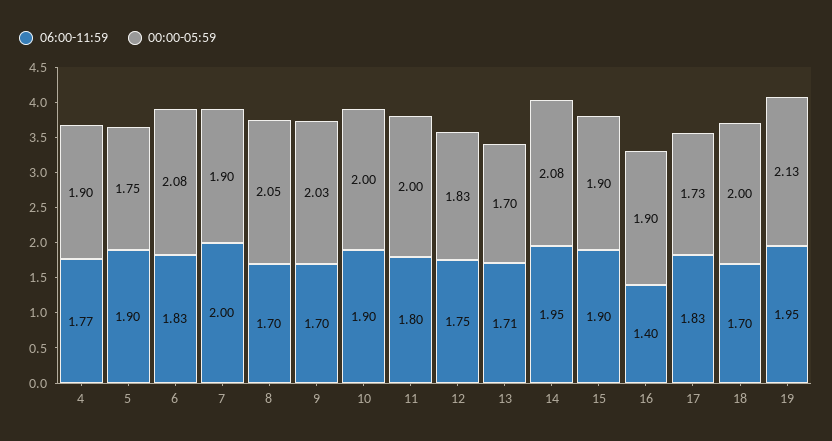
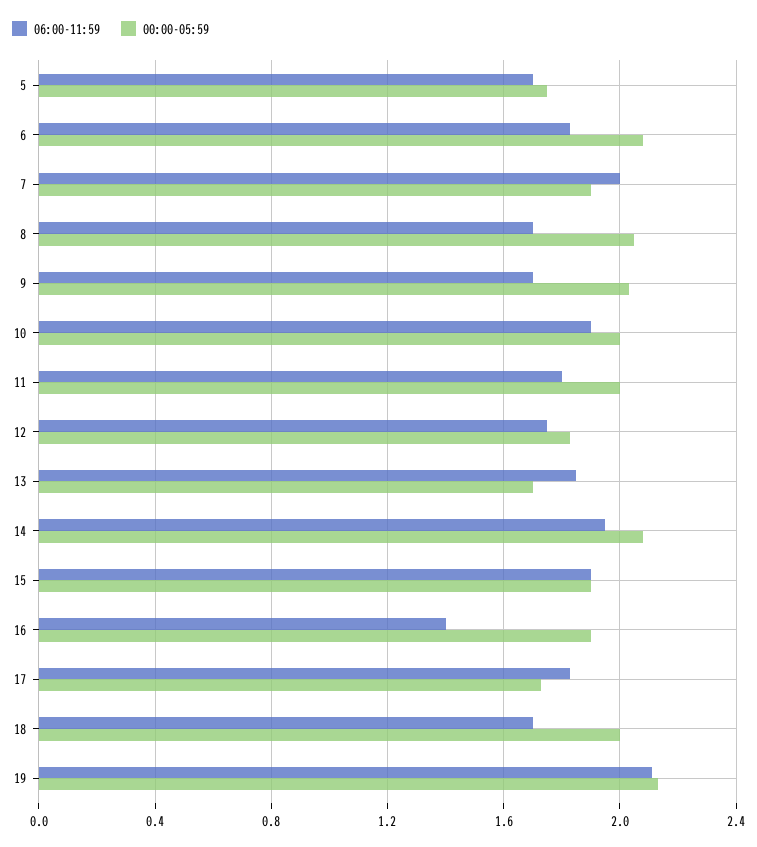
  {
    "06:00-11:59": {
-     "4": 1.77,
-     "5": 1.9,
+     "5": 1.7,
      "6": 1.83,
      "7": 2,
      "8": 1.7,
      "9": 1.7,
      "10": 1.9,
      "11": 1.8,
      "12": 1.75,
-     "13": 1.71,
+     "13": 1.85,
      "14": 1.95,
      "15": 1.9,
      "16": 1.4,
      "17": 1.83,
      "18": 1.7,
-     "19": 1.95
+     "19": 2.1
    },
    "00:00-05:59": {
-     "4": 1.9,
      "5": 1.75,
      "6": 2.08,
      "7": 1.9,
      "8": 2.05,
      "9": 2.03,
      "10": 2,
      "11": 2,
      "12": 1.83,
      "13": 1.7,
      "14": 2.08,
      "15": 1.9,
      "16": 1.9,
      "17": 1.73,
      "18": 2,
      "19": 2.13
    }
  }

